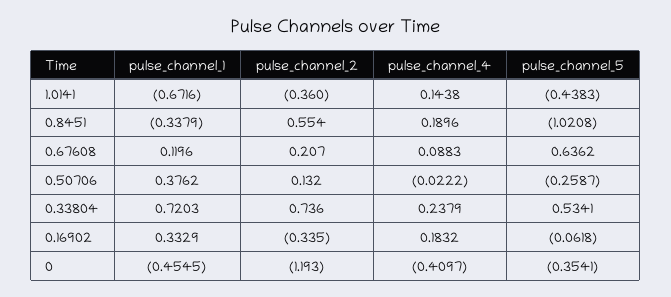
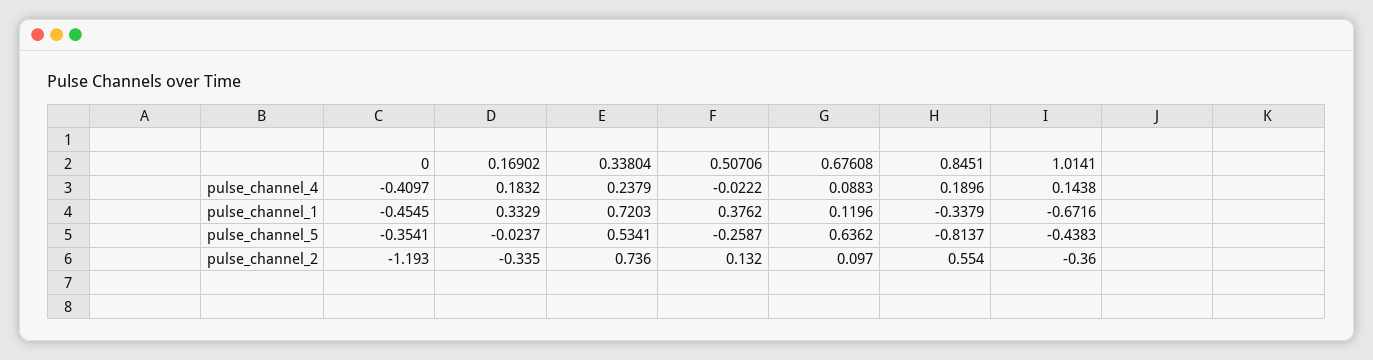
  {
    "pulse_channel_1": {
      "1.0141": -0.6716,
      "0.8451": -0.3379,
      "0.67608": 0.1196,
      "0.50706": 0.3762,
      "0.33804": 0.7203,
      "0.16902": 0.3329,
      "0": -0.4545
    },
    "pulse_channel_2": {
      "1.0141": -0.36,
      "0.8451": 0.554,
-     "0.67608": 0.207,
+     "0.67608": 0.097,
      "0.50706": 0.132,
      "0.33804": 0.736,
      "0.16902": -0.335,
      "0": -1.193
    },
    "pulse_channel_4": {
      "1.0141": 0.1438,
      "0.8451": 0.1896,
      "0.67608": 0.0883,
      "0.50706": -0.0222,
      "0.33804": 0.2379,
      "0.16902": 0.1832,
      "0": -0.4097
    },
    "pulse_channel_5": {
      "1.0141": -0.4383,
-     "0.8451": -1.0208,
+     "0.8451": -0.8137,
      "0.67608": 0.6362,
      "0.50706": -0.2587,
      "0.33804": 0.5341,
-     "0.16902": -0.0618,
+     "0.16902": -0.0237,
      "0": -0.3541
    }
  }

